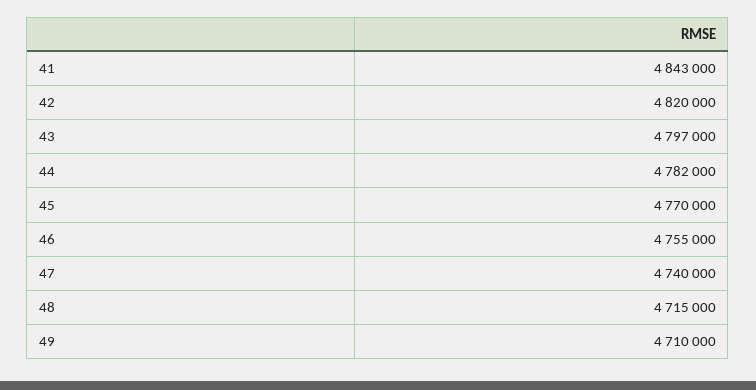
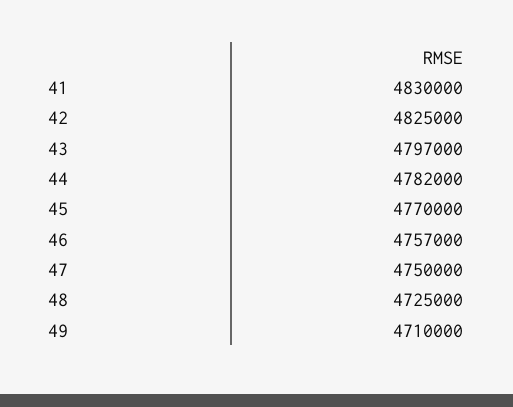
  {
-   "41": 4843000,
+   "41": 4830000,
-   "42": 4820000,
+   "42": 4825000,
    "43": 4797000,
    "44": 4782000,
    "45": 4770000,
-   "46": 4755000,
+   "46": 4757000,
-   "47": 4740000,
+   "47": 4750000,
-   "48": 4715000,
+   "48": 4725000,
    "49": 4710000
  }

